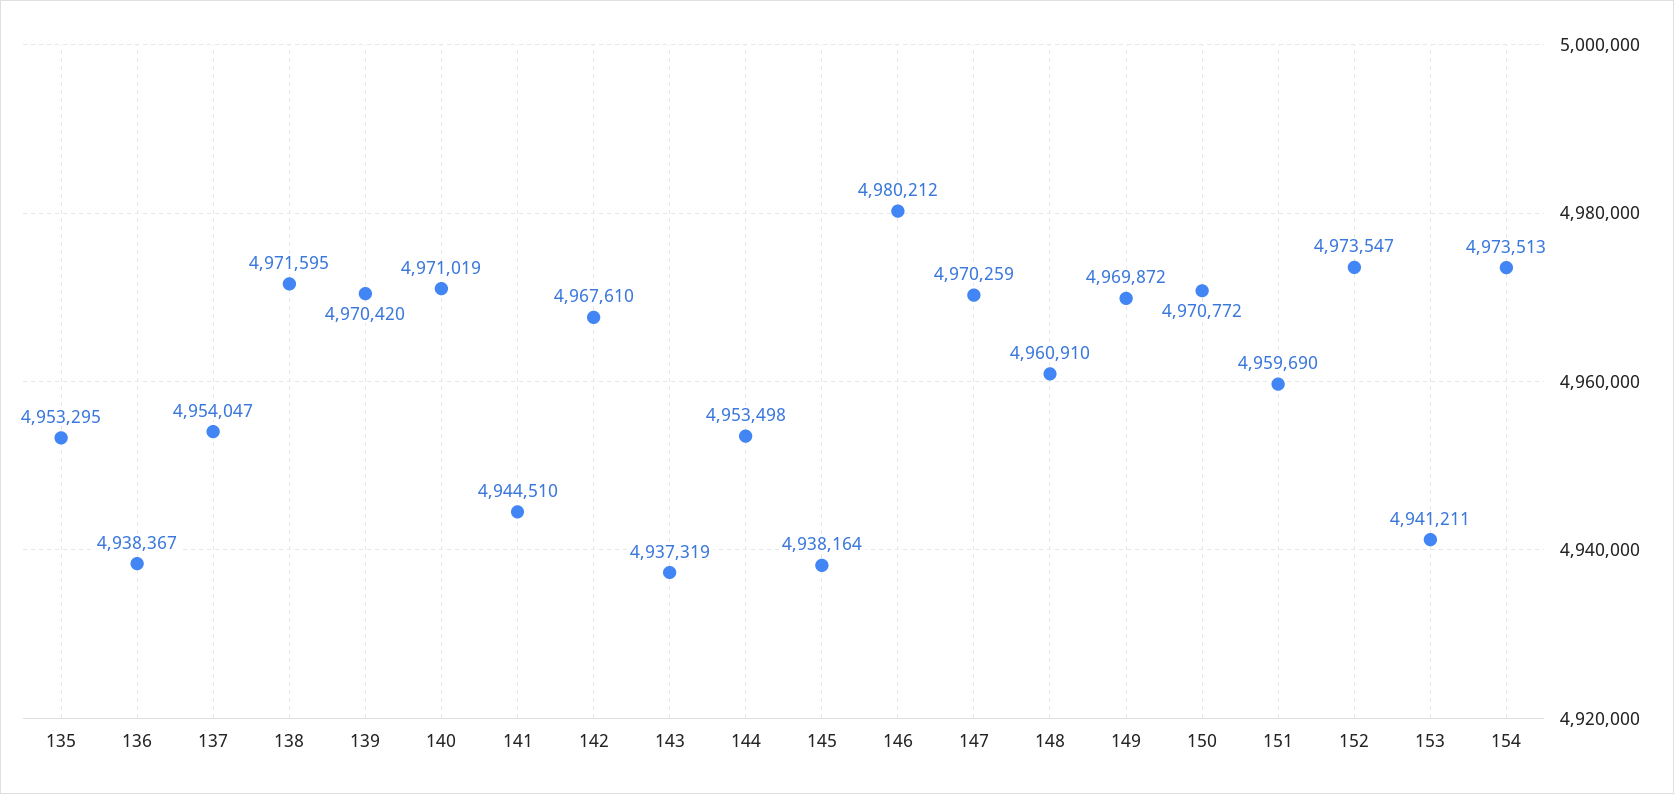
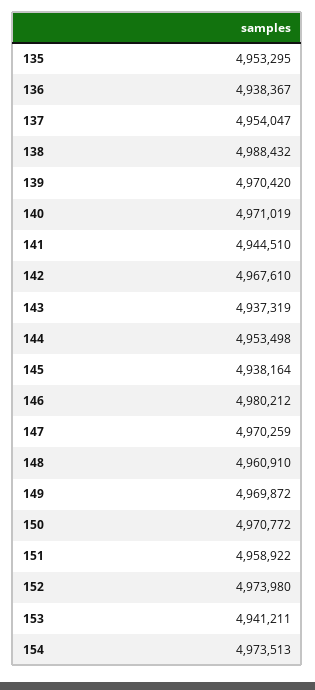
  {
    "135": 4953295,
    "136": 4938367,
    "137": 4954047,
-   "138": 4971595,
+   "138": 4988432,
    "139": 4970420,
    "140": 4971019,
    "141": 4944510,
    "142": 4967610,
    "143": 4937319,
    "144": 4953498,
    "145": 4938164,
    "146": 4980212,
    "147": 4970259,
    "148": 4960910,
    "149": 4969872,
    "150": 4970772,
-   "151": 4959690,
+   "151": 4958922,
-   "152": 4973547,
+   "152": 4973980,
    "153": 4941211,
    "154": 4973513
  }

